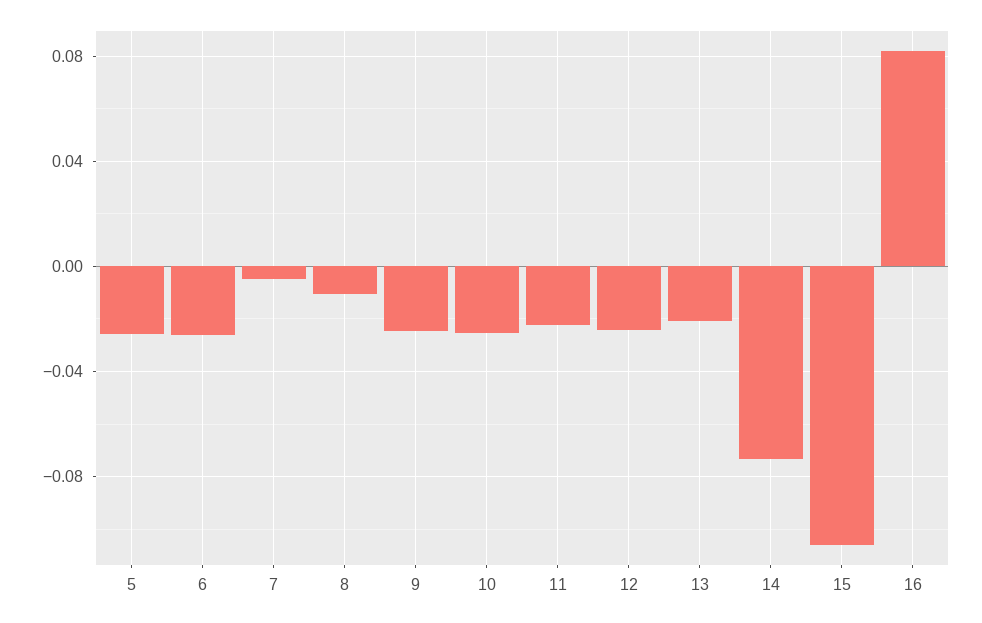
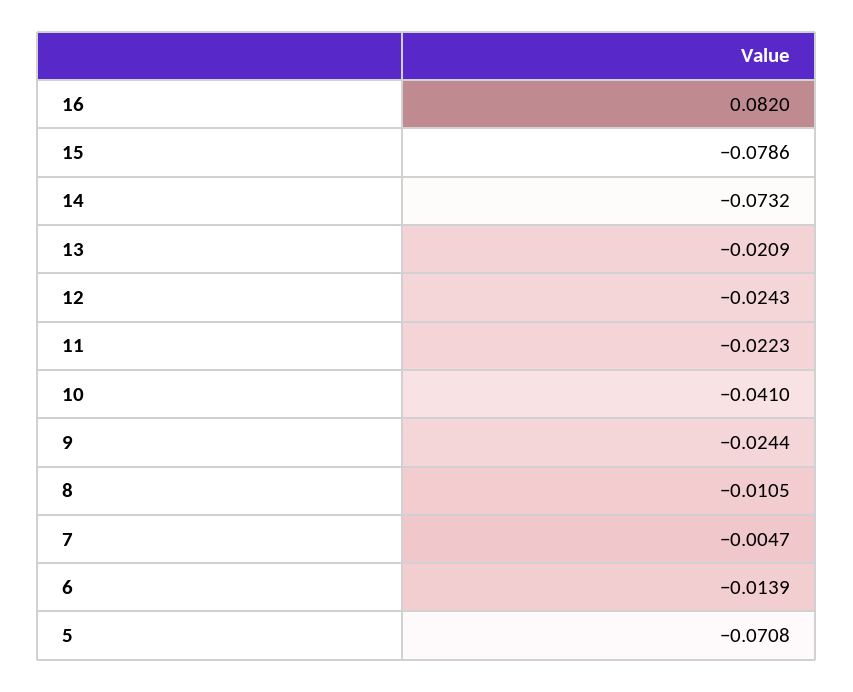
  {
-   "5": -0.025,
+   "5": -0.0708,
-   "6": -0.025,
+   "6": -0.0139,
    "7": -0.0047,
    "8": -0.0105,
    "9": -0.0244,
-   "10": -0.025,
+   "10": -0.041,
    "11": -0.0223,
    "12": -0.0243,
    "13": -0.0209,
    "14": -0.0732,
-   "15": -0.105,
+   "15": -0.0786,
    "16": 0.082
  }

